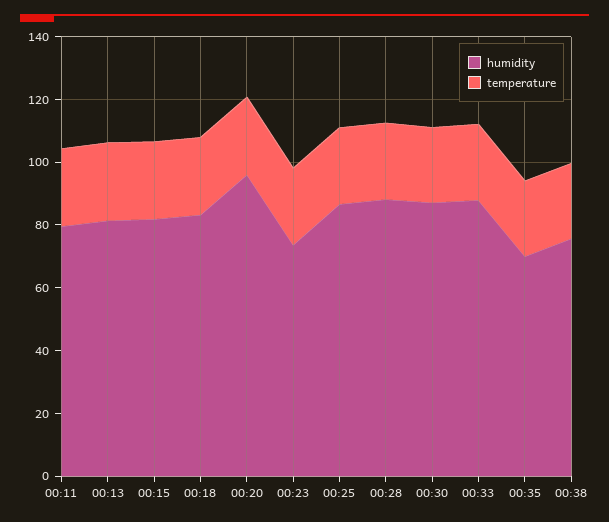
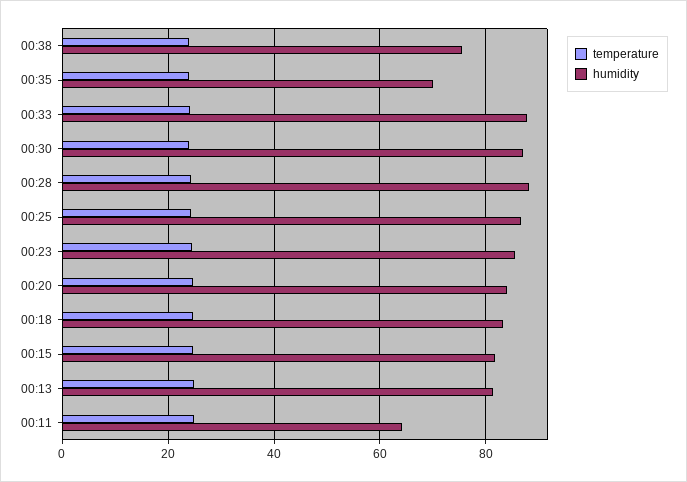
  {
    "humidity": {
-     "00:11": 80,
+     "00:11": 64,
      "00:13": 82,
      "00:15": 82,
      "00:18": 84,
-     "00:20": 95,
+     "00:20": 84,
-     "00:23": 75,
+     "00:23": 86,
      "00:25": 86,
      "00:28": 88,
      "00:30": 88,
      "00:33": 88,
      "00:35": 70,
      "00:38": 76
    },
    "temperature": {
      "00:11": 24,
      "00:13": 24,
      "00:15": 24,
      "00:18": 24,
      "00:20": 24,
      "00:23": 24,
      "00:25": 24,
      "00:28": 24,
      "00:30": 24,
      "00:33": 24,
      "00:35": 24,
      "00:38": 24
    }
  }

